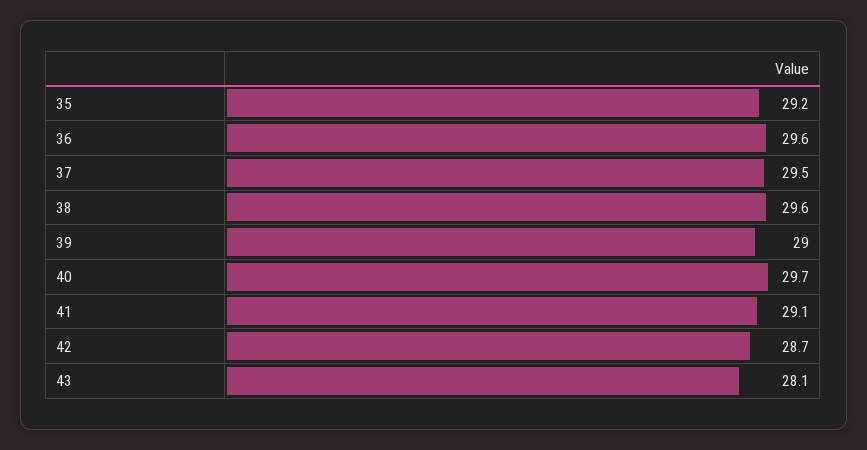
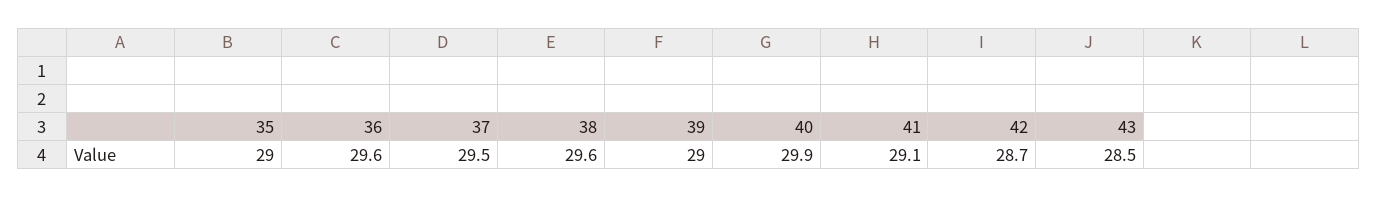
  {
-   "35": 29.2,
+   "35": 29,
    "36": 29.6,
    "37": 29.5,
    "38": 29.6,
    "39": 29,
-   "40": 29.7,
+   "40": 29.9,
    "41": 29.1,
    "42": 28.7,
-   "43": 28.1
+   "43": 28.5
  }

